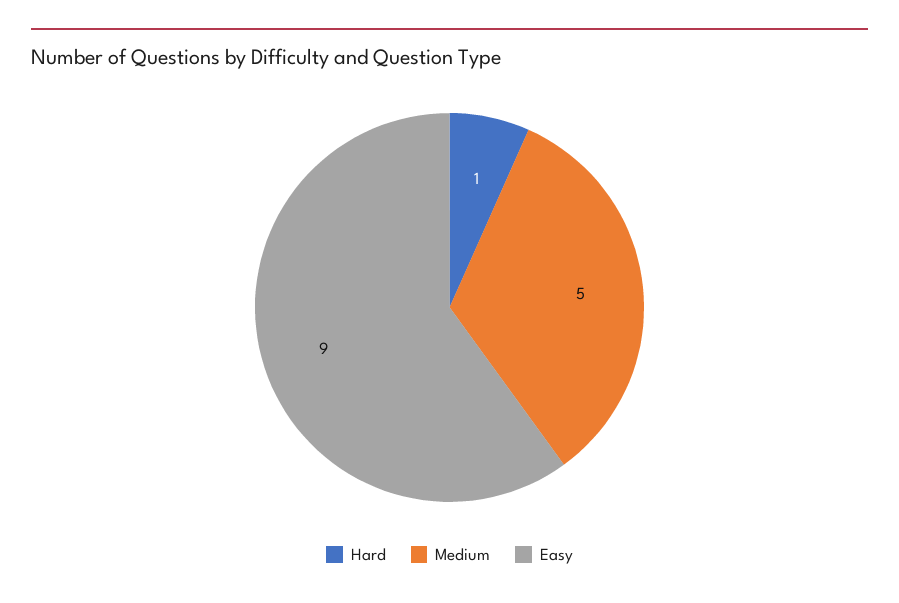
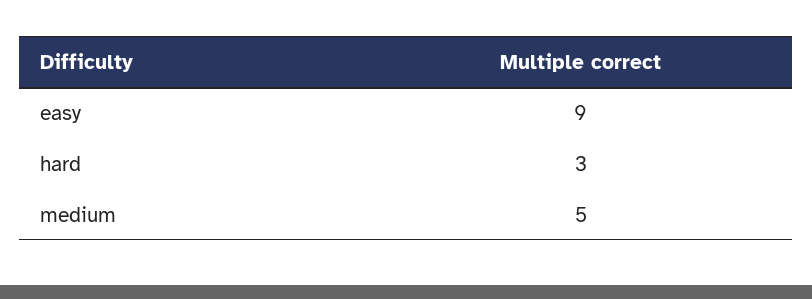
  {
-   "Hard": 1,
+   "Hard": 3,
    "Medium": 5,
    "Easy": 9
  }

